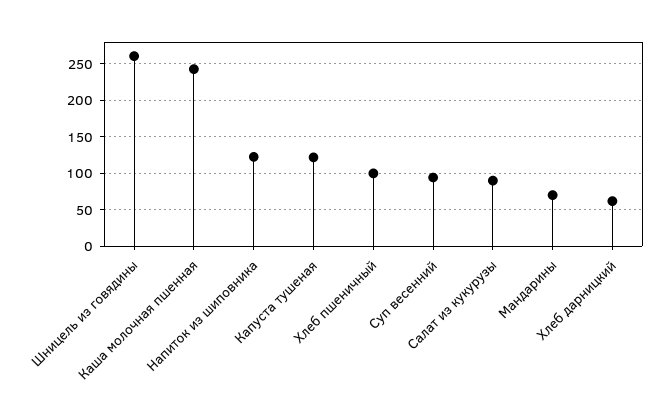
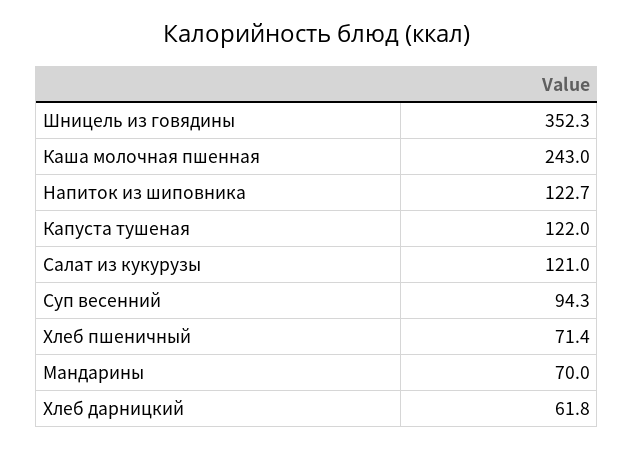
  {
-   "Шницель из говядины": 260,
+   "Шницель из говядины": 352.3,
    "Каша молочная пшенная": 243,
    "Напиток из шиповника": 122.7,
    "Капуста тушеная": 122,
-   "Хлеб пшеничный": 100,
+   "Хлеб пшеничный": 71.4,
    "Суп весенний": 94.3,
-   "Салат из кукурузы": 90,
+   "Салат из кукурузы": 121,
    "Мандарины": 70,
    "Хлеб дарницкий": 61.8
  }

